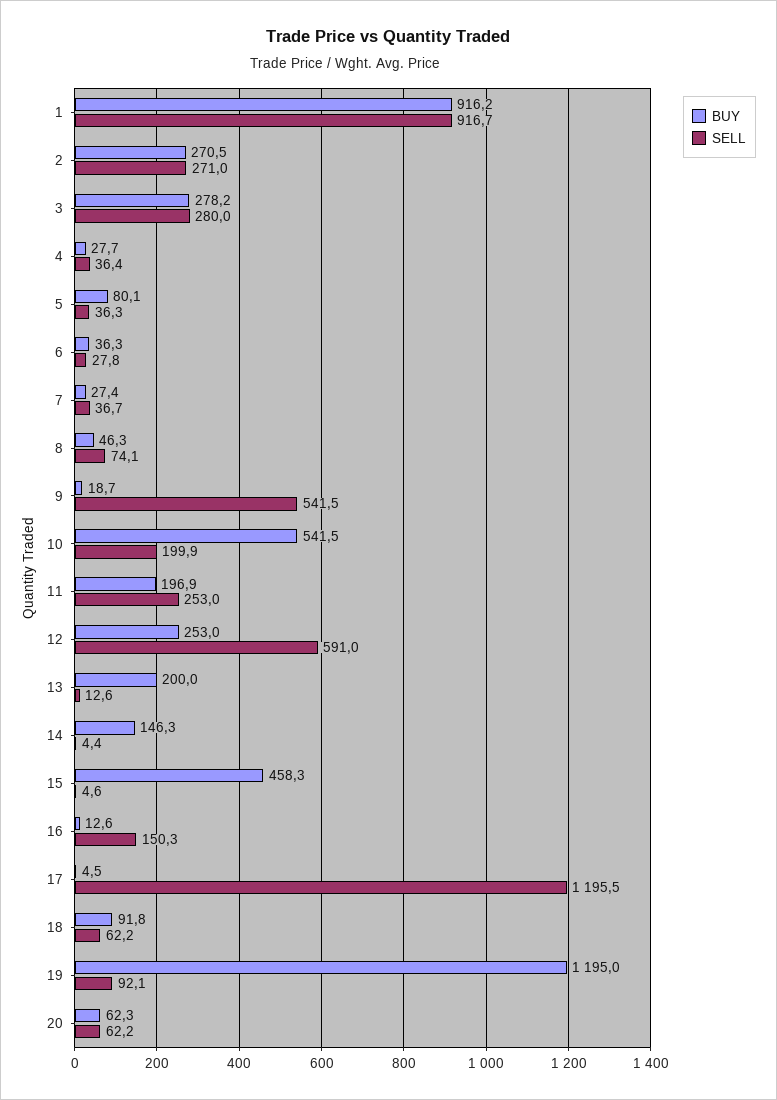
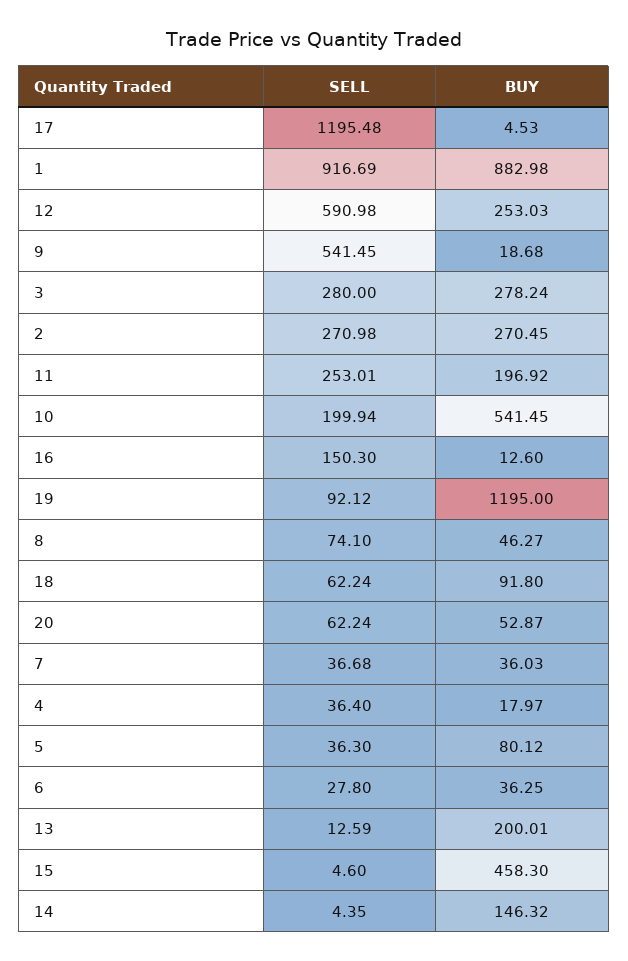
  {
    "BUY": {
-     "1": 916.2,
+     "1": 882.98,
      "2": 270.45,
      "3": 278.24,
-     "4": 27.7,
+     "4": 17.97,
      "5": 80.12,
      "6": 36.25,
-     "7": 27.4,
+     "7": 36.03,
      "8": 46.27,
      "9": 18.68,
      "10": 541.45,
      "11": 196.92,
      "12": 253.03,
      "13": 200.01,
      "14": 146.32,
      "15": 458.3,
      "16": 12.6,
      "17": 4.53,
      "18": 91.8,
      "19": 1195,
-     "20": 62.3
+     "20": 52.87
    },
    "SELL": {
      "1": 916.69,
      "2": 270.98,
      "3": 280,
      "4": 36.4,
      "5": 36.3,
      "6": 27.8,
      "7": 36.68,
      "8": 74.1,
      "9": 541.45,
      "10": 199.94,
      "11": 253.01,
      "12": 590.98,
      "13": 12.59,
      "14": 4.35,
      "15": 4.6,
      "16": 150.3,
      "17": 1195.48,
      "18": 62.24,
      "19": 92.12,
      "20": 62.24
    }
  }

